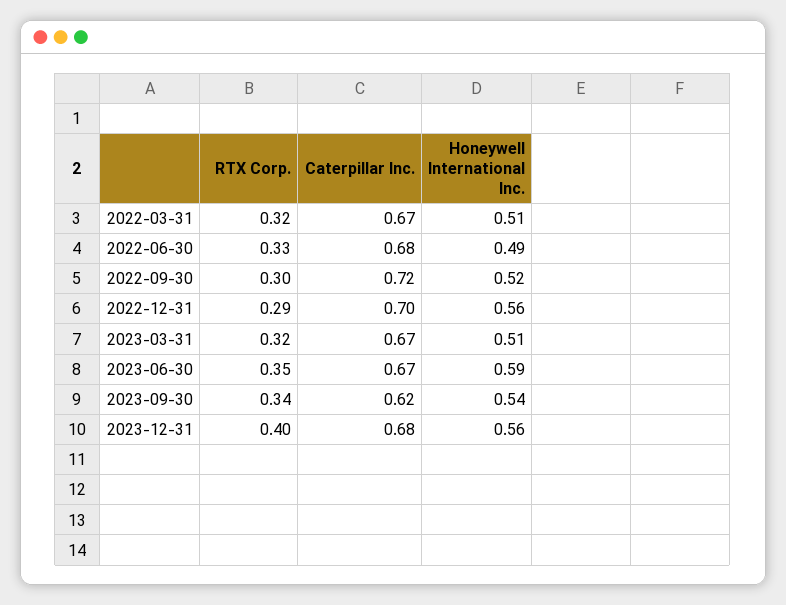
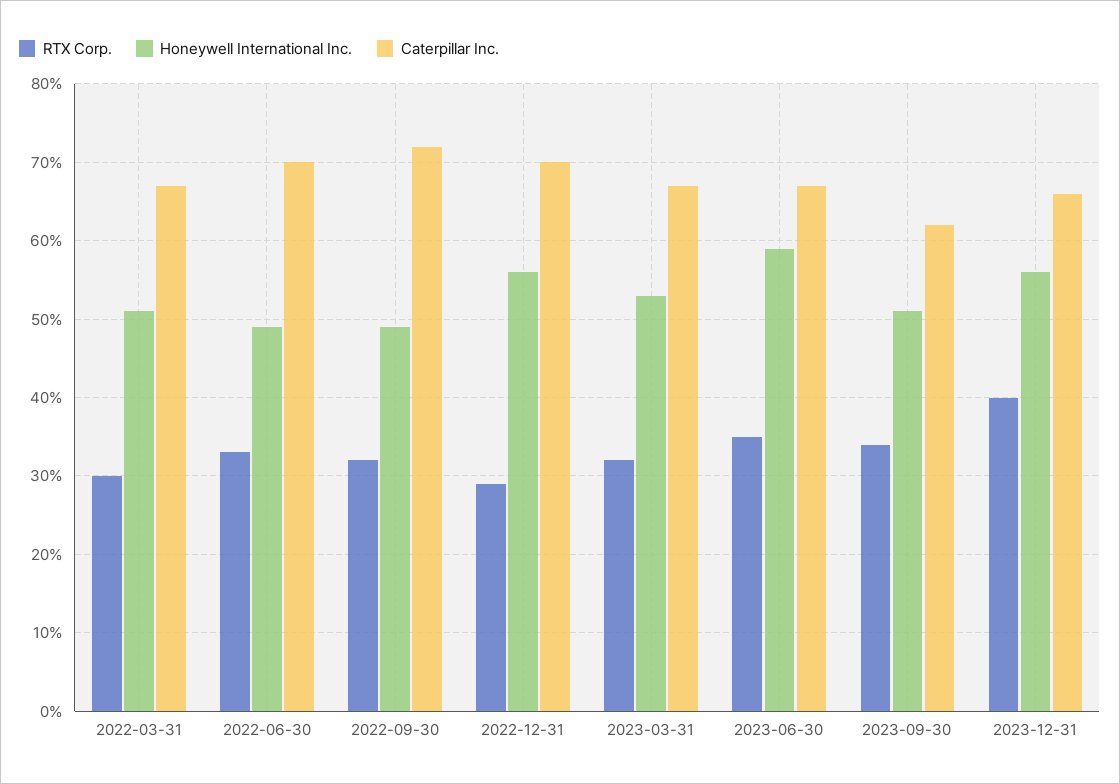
  {
    "RTX Corp.": {
-     "2022-03-31": 0.32,
+     "2022-03-31": 0.3,
      "2022-06-30": 0.33,
-     "2022-09-30": 0.3,
+     "2022-09-30": 0.32,
      "2022-12-31": 0.29,
      "2023-03-31": 0.32,
      "2023-06-30": 0.35,
      "2023-09-30": 0.34,
      "2023-12-31": 0.4
    },
    "Caterpillar Inc.": {
      "2022-03-31": 0.67,
-     "2022-06-30": 0.68,
+     "2022-06-30": 0.7,
      "2022-09-30": 0.72,
      "2022-12-31": 0.7,
      "2023-03-31": 0.67,
      "2023-06-30": 0.67,
      "2023-09-30": 0.62,
-     "2023-12-31": 0.68
+     "2023-12-31": 0.66
    },
    "Honeywell International Inc.": {
      "2022-03-31": 0.51,
      "2022-06-30": 0.49,
-     "2022-09-30": 0.52,
+     "2022-09-30": 0.49,
      "2022-12-31": 0.56,
-     "2023-03-31": 0.51,
+     "2023-03-31": 0.53,
      "2023-06-30": 0.59,
-     "2023-09-30": 0.54,
+     "2023-09-30": 0.51,
      "2023-12-31": 0.56
    }
  }

